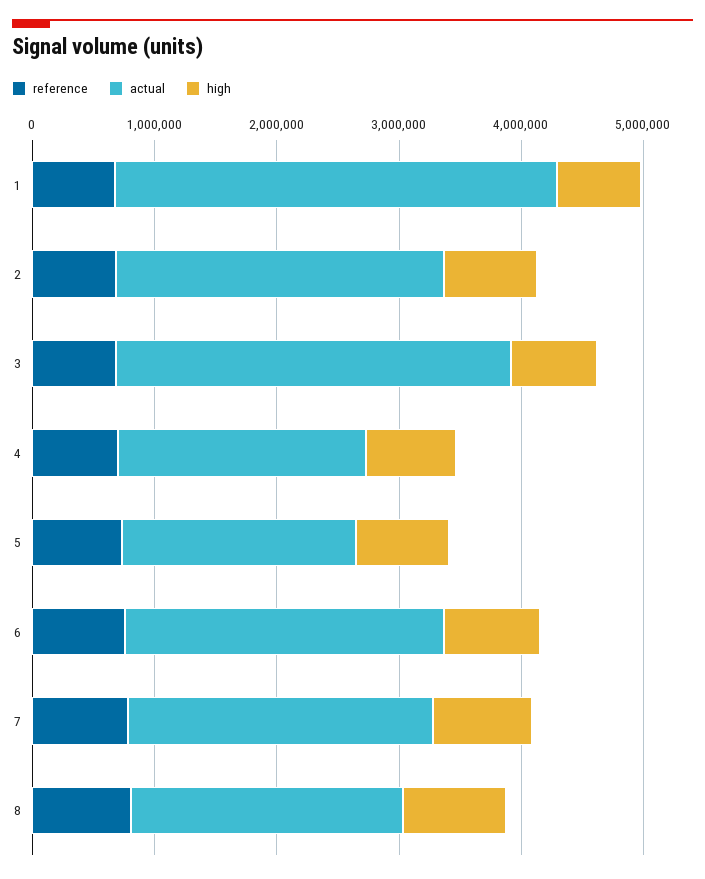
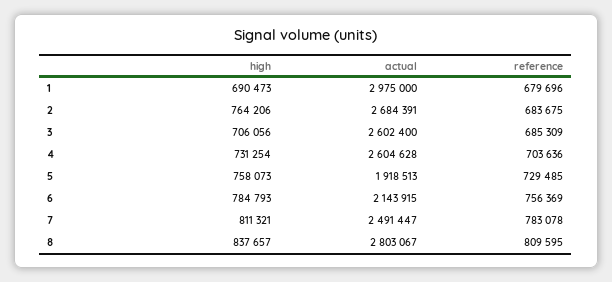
  {
    "reference": {
      "1": 679696,
      "2": 683675,
      "3": 685309,
      "4": 703636,
      "5": 729485,
      "6": 756369,
      "7": 783078,
      "8": 809595
    },
    "actual": {
-     "1": 3600000,
+     "1": 2975000,
      "2": 2684391,
-     "3": 3200000,
+     "3": 2602400,
-     "4": 2000000,
+     "4": 2604628,
      "5": 1918513,
-     "6": 2600000,
+     "6": 2143915,
      "7": 2491447,
-     "8": 2200000
+     "8": 2803067
    },
    "high": {
      "1": 690473,
      "2": 764206,
      "3": 706056,
      "4": 731254,
      "5": 758073,
      "6": 784793,
      "7": 811321,
      "8": 837657
    }
  }

